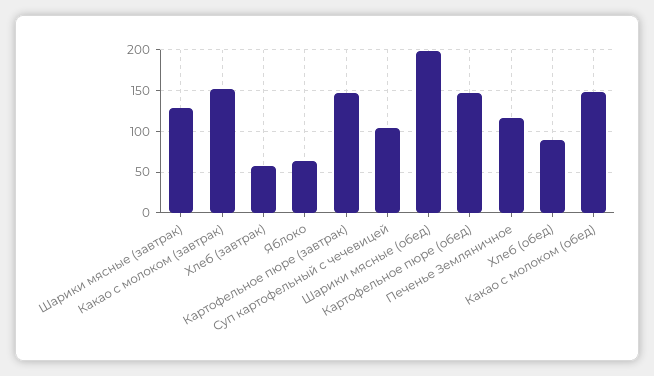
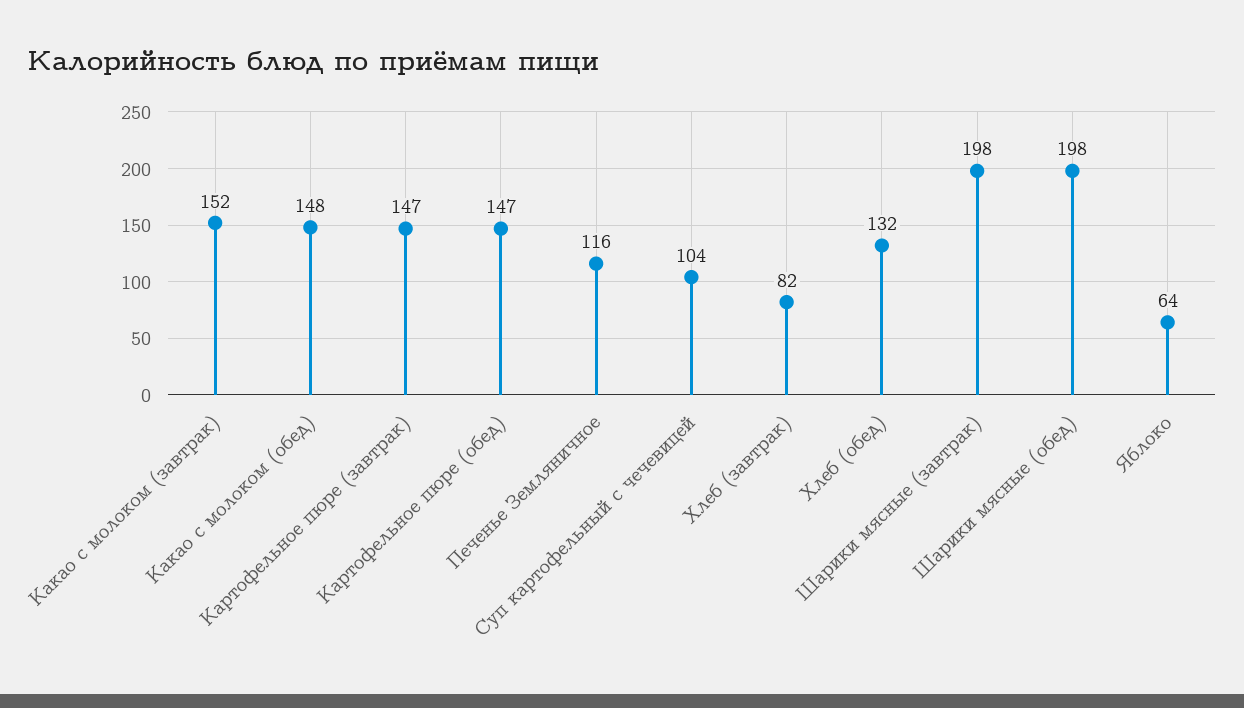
  {
-   "Шарики мясные (завтрак)": 130,
+   "Шарики мясные (завтрак)": 198,
    "Какао с молоком (завтрак)": 152,
-   "Хлеб (завтрак)": 60,
+   "Хлеб (завтрак)": 82,
    "Яблоко": 64,
    "Картофельное пюре (завтрак)": 147,
    "Суп картофельный с чечевицей": 104,
    "Шарики мясные (обед)": 198,
    "Картофельное пюре (обед)": 147,
    "Печенье Земляничное": 116,
-   "Хлеб (обед)": 90,
+   "Хлеб (обед)": 132,
    "Какао с молоком (обед)": 148
  }

